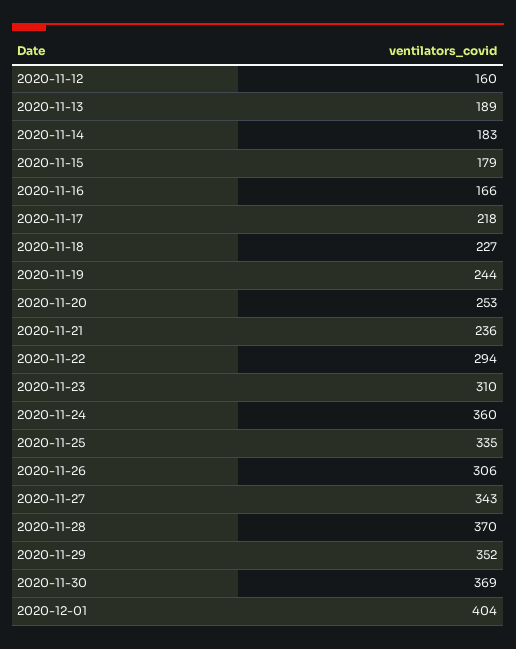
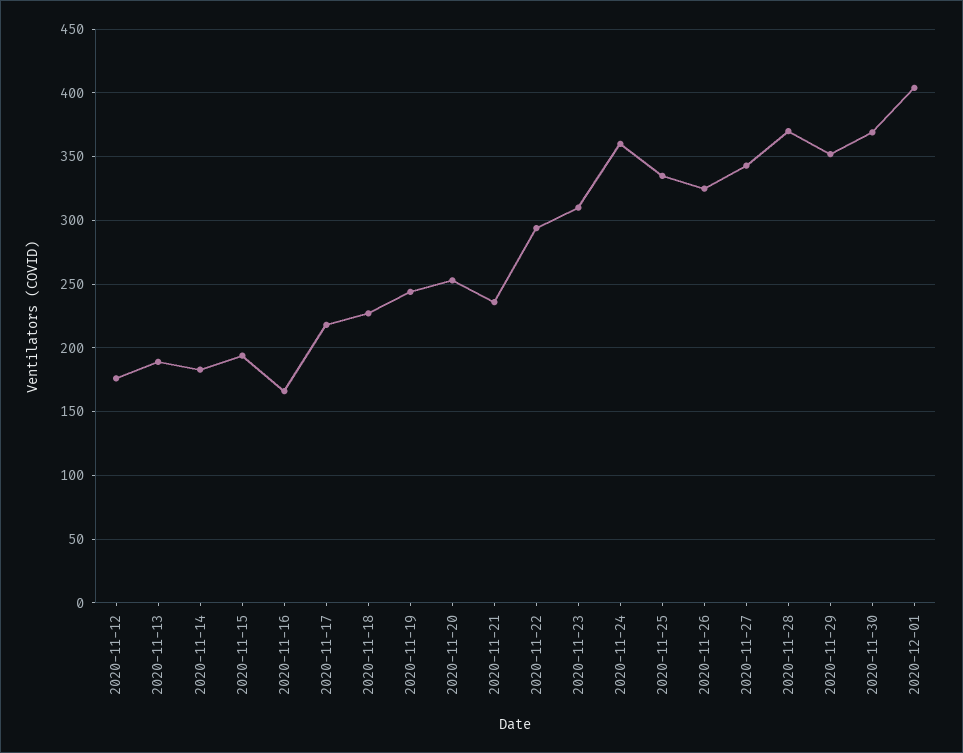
  {
-   "2020-11-12": 160,
+   "2020-11-12": 175,
    "2020-11-13": 189,
    "2020-11-14": 183,
-   "2020-11-15": 179,
+   "2020-11-15": 195,
    "2020-11-16": 166,
    "2020-11-17": 218,
    "2020-11-18": 227,
    "2020-11-19": 244,
    "2020-11-20": 253,
    "2020-11-21": 236,
    "2020-11-22": 294,
    "2020-11-23": 310,
    "2020-11-24": 360,
    "2020-11-25": 335,
-   "2020-11-26": 306,
+   "2020-11-26": 325,
    "2020-11-27": 343,
    "2020-11-28": 370,
    "2020-11-29": 352,
    "2020-11-30": 369,
    "2020-12-01": 404
  }

